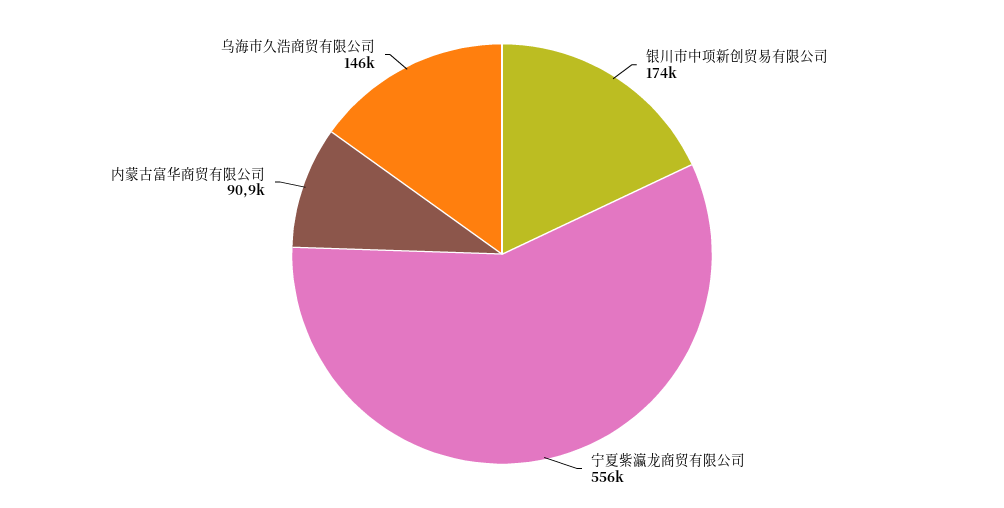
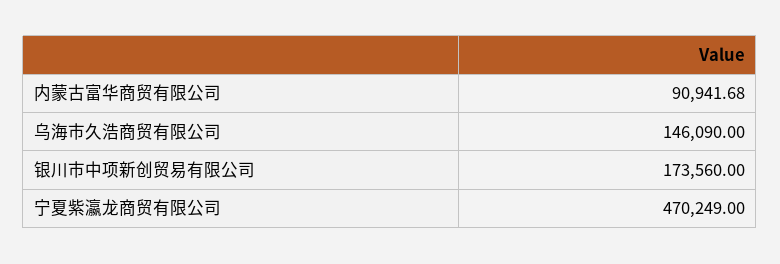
  {
    "银川市中项新创贸易有限公司": 173560,
-   "宁夏紫瀛龙商贸有限公司": 556000,
+   "宁夏紫瀛龙商贸有限公司": 470249,
    "内蒙古富华商贸有限公司": 90941.68,
    "乌海市久浩商贸有限公司": 146090
  }

